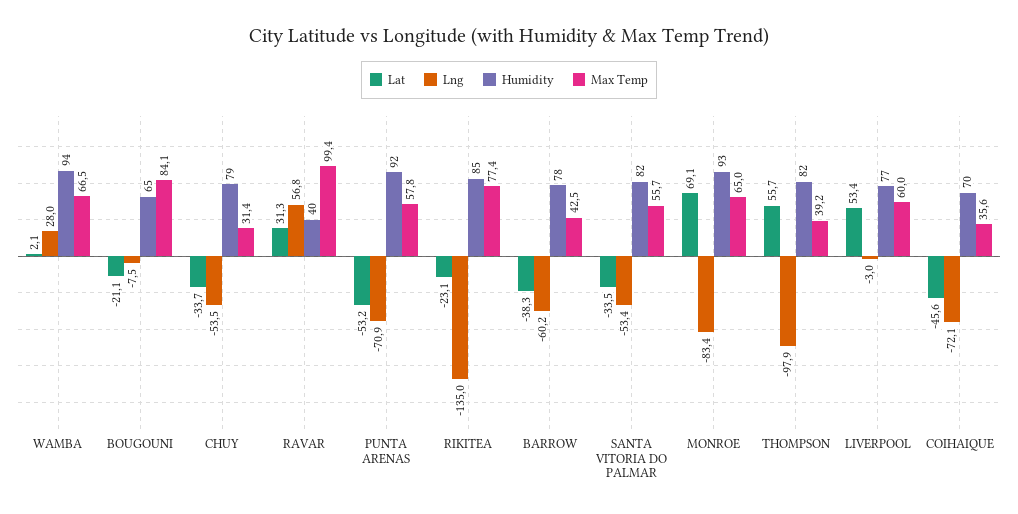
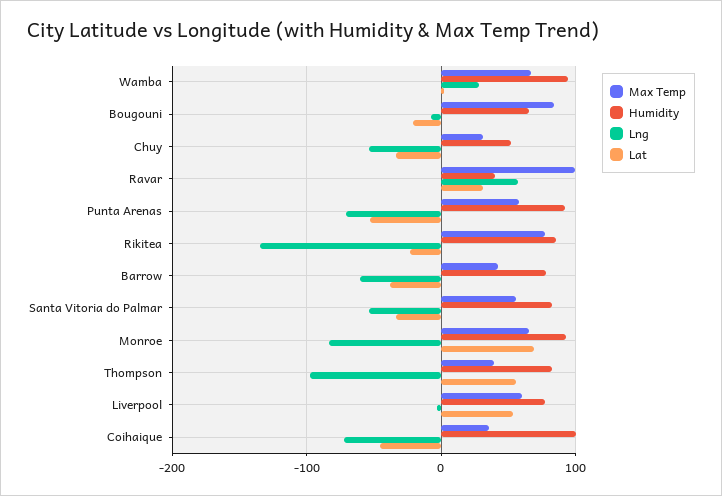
  {
    "Lat": {
      "WAMBA": 2.1,
      "BOUGOUNI": -21.1,
      "CHUY": -33.7,
      "RAVAR": 31.3,
      "PUNTA ARENAS": -53.2,
      "RIKITEA": -23.1,
      "BARROW": -38.3,
      "SANTA VITORIA DO PALMAR": -33.5,
      "MONROE": 69.1,
      "THOMPSON": 55.7,
      "LIVERPOOL": 53.4,
      "COIHAIQUE": -45.6
    },
    "Lng": {
      "WAMBA": 28,
      "BOUGOUNI": -7.5,
      "CHUY": -53.5,
      "RAVAR": 56.8,
      "PUNTA ARENAS": -70.9,
      "RIKITEA": -135,
      "BARROW": -60.2,
      "SANTA VITORIA DO PALMAR": -53.4,
      "MONROE": -83.4,
      "THOMPSON": -97.9,
      "LIVERPOOL": -3,
      "COIHAIQUE": -72.1
    },
    "Humidity": {
      "WAMBA": 94,
      "BOUGOUNI": 65,
-     "CHUY": 79,
+     "CHUY": 50,
      "RAVAR": 40,
      "PUNTA ARENAS": 92,
      "RIKITEA": 85,
      "BARROW": 78,
      "SANTA VITORIA DO PALMAR": 82,
      "MONROE": 93,
      "THOMPSON": 82,
      "LIVERPOOL": 77,
-     "COIHAIQUE": 70
+     "COIHAIQUE": 100
    },
    "Max Temp": {
      "WAMBA": 66.5,
      "BOUGOUNI": 84.1,
      "CHUY": 31.4,
      "RAVAR": 99.4,
      "PUNTA ARENAS": 57.8,
      "RIKITEA": 77.4,
      "BARROW": 42.5,
      "SANTA VITORIA DO PALMAR": 55.7,
      "MONROE": 65,
      "THOMPSON": 39.2,
      "LIVERPOOL": 60,
      "COIHAIQUE": 35.6
    }
  }

